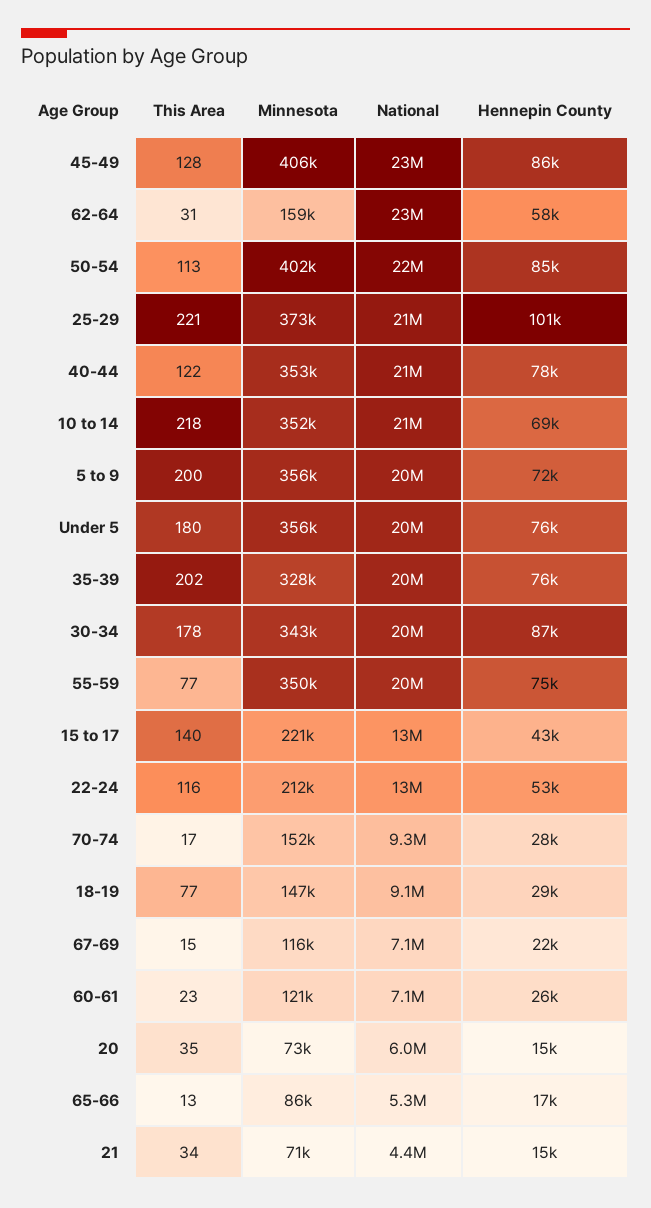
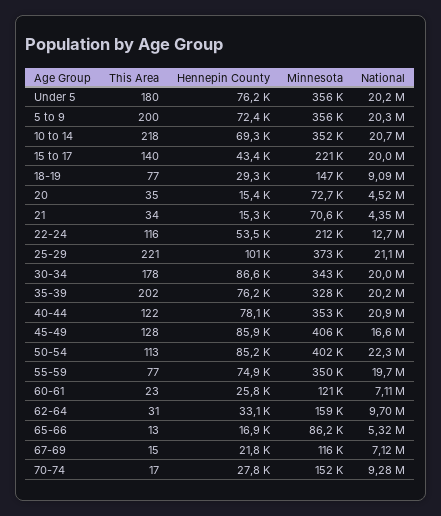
  {
    "This Area": {
      "45-49": 128,
      "62-64": 31,
      "50-54": 113,
      "25-29": 221,
      "40-44": 122,
      "10 to 14": 218,
      "5 to 9": 200,
      "Under 5": 180,
      "35-39": 202,
      "30-34": 178,
      "55-59": 77,
      "15 to 17": 140,
      "22-24": 116,
      "70-74": 17,
      "18-19": 77,
      "67-69": 15,
      "60-61": 23,
      "20": 35,
      "65-66": 13,
      "21": 34
    },
    "Minnesota": {
      "45-49": 406000,
      "62-64": 159000,
      "50-54": 402000,
      "25-29": 373000,
      "40-44": 353000,
      "10 to 14": 352000,
      "5 to 9": 356000,
      "Under 5": 356000,
      "35-39": 328000,
      "30-34": 343000,
      "55-59": 350000,
      "15 to 17": 221000,
      "22-24": 212000,
      "70-74": 152000,
      "18-19": 147000,
      "67-69": 116000,
      "60-61": 121000,
      "20": 72700,
      "65-66": 86200,
      "21": 70600
    },
    "National": {
-     "45-49": 23000000,
+     "45-49": 16600000,
-     "62-64": 23000000,
+     "62-64": 9700000,
      "50-54": 22300000,
      "25-29": 21100000,
      "40-44": 20900000,
      "10 to 14": 20700000,
      "5 to 9": 20300000,
      "Under 5": 20200000,
      "35-39": 20200000,
      "30-34": 20000000,
      "55-59": 19700000,
-     "15 to 17": 13000000,
+     "15 to 17": 20000000,
      "22-24": 12700000,
      "70-74": 9280000,
      "18-19": 9090000,
      "67-69": 7120000,
      "60-61": 7110000,
-     "20": 6000000,
+     "20": 4520000,
      "65-66": 5320000,
      "21": 4350000
    },
    "Hennepin County": {
      "45-49": 85900,
-     "62-64": 58000,
+     "62-64": 33100,
      "50-54": 85200,
      "25-29": 101000,
      "40-44": 78100,
      "10 to 14": 69300,
      "5 to 9": 72400,
      "Under 5": 76200,
      "35-39": 76200,
      "30-34": 86600,
      "55-59": 74900,
      "15 to 17": 43400,
      "22-24": 53500,
      "70-74": 27800,
      "18-19": 29300,
      "67-69": 21800,
      "60-61": 25800,
      "20": 15400,
      "65-66": 16900,
      "21": 15300
    }
  }

